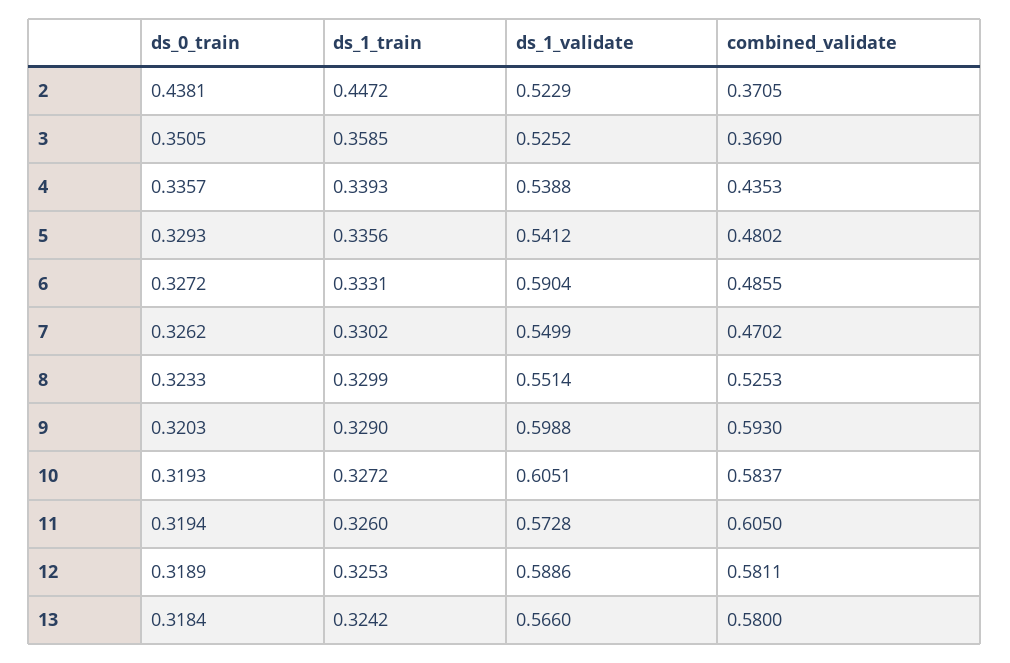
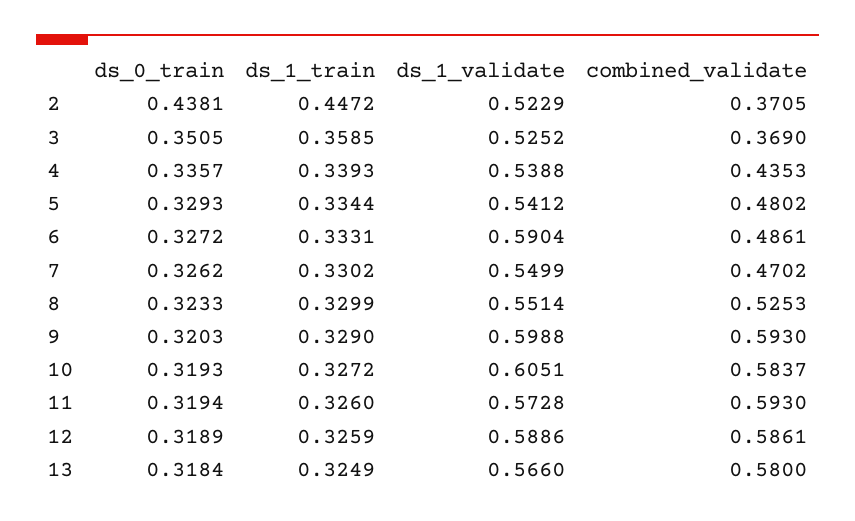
  {
    "ds_0_train": {
      "2": 0.4381,
      "3": 0.3505,
      "4": 0.3357,
      "5": 0.3293,
      "6": 0.3272,
      "7": 0.3262,
      "8": 0.3233,
      "9": 0.3203,
      "10": 0.3193,
      "11": 0.3194,
      "12": 0.3189,
      "13": 0.3184
    },
    "ds_1_train": {
      "2": 0.4472,
      "3": 0.3585,
      "4": 0.3393,
-     "5": 0.3356,
+     "5": 0.3344,
      "6": 0.3331,
      "7": 0.3302,
      "8": 0.3299,
      "9": 0.329,
      "10": 0.3272,
      "11": 0.326,
-     "12": 0.3253,
+     "12": 0.3259,
-     "13": 0.3242
+     "13": 0.3249
    },
    "ds_1_validate": {
      "2": 0.5229,
      "3": 0.5252,
      "4": 0.5388,
      "5": 0.5412,
      "6": 0.5904,
      "7": 0.5499,
      "8": 0.5514,
      "9": 0.5988,
      "10": 0.6051,
      "11": 0.5728,
      "12": 0.5886,
      "13": 0.566
    },
    "combined_validate": {
      "2": 0.3705,
      "3": 0.369,
      "4": 0.4353,
      "5": 0.4802,
-     "6": 0.4855,
+     "6": 0.4861,
      "7": 0.4702,
      "8": 0.5253,
      "9": 0.593,
      "10": 0.5837,
-     "11": 0.605,
+     "11": 0.593,
-     "12": 0.5811,
+     "12": 0.5861,
      "13": 0.58
    }
  }

